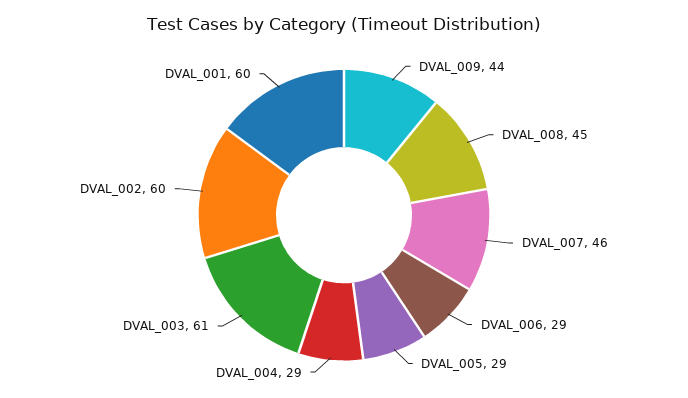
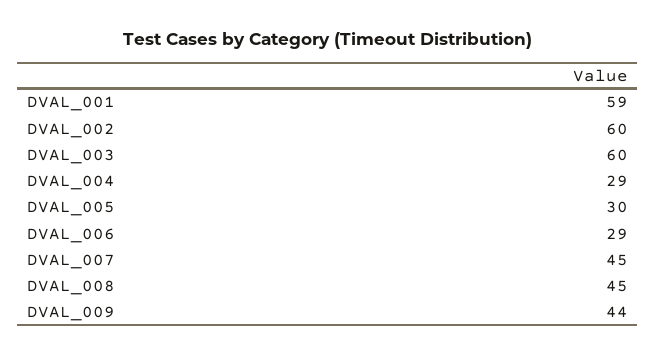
  {
    "DVAL_009": 44,
    "DVAL_008": 45,
-   "DVAL_007": 46,
+   "DVAL_007": 45,
    "DVAL_006": 29,
-   "DVAL_005": 29,
+   "DVAL_005": 30,
    "DVAL_004": 29,
-   "DVAL_003": 61,
+   "DVAL_003": 60,
    "DVAL_002": 60,
-   "DVAL_001": 60
+   "DVAL_001": 59
  }

